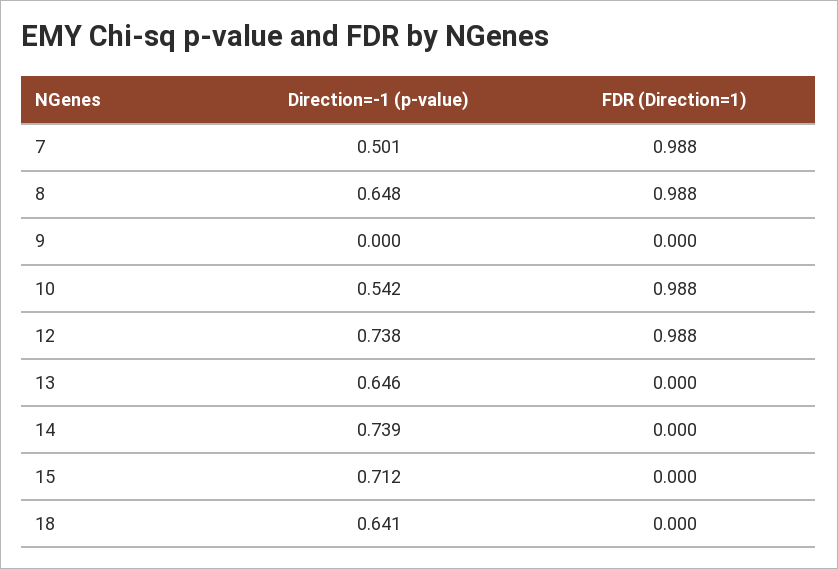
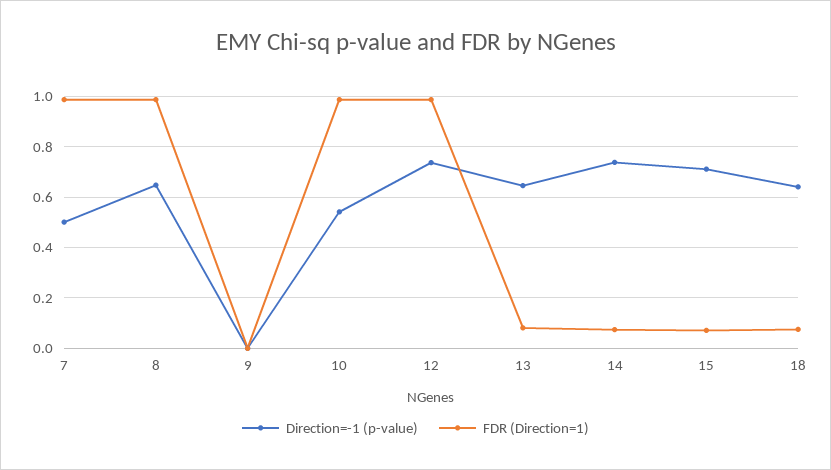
  {
    "Direction=-1 (p-value)": {
      "7": 0.501,
      "8": 0.648,
      "9": 0,
      "10": 0.542,
      "12": 0.738,
      "13": 0.646,
      "14": 0.739,
      "15": 0.712,
      "18": 0.641
    },
    "FDR (Direction=1)": {
      "7": 0.988,
      "8": 0.988,
      "9": 0,
      "10": 0.988,
      "12": 0.988,
-     "13": 0,
+     "13": 0.075,
-     "14": 0,
+     "14": 0.075,
-     "15": 0,
+     "15": 0.075,
-     "18": 0
+     "18": 0.075
    }
  }

